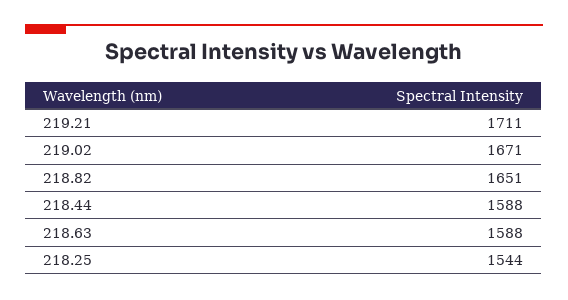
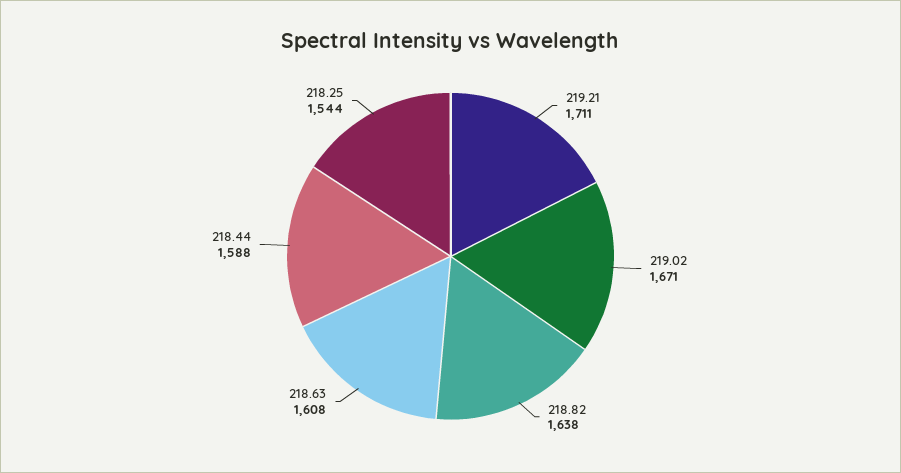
  {
    "219.21": 1711,
    "219.02": 1671,
-   "218.82": 1651,
+   "218.82": 1638,
    "218.44": 1588,
-   "218.63": 1588,
+   "218.63": 1608,
    "218.25": 1544
  }

